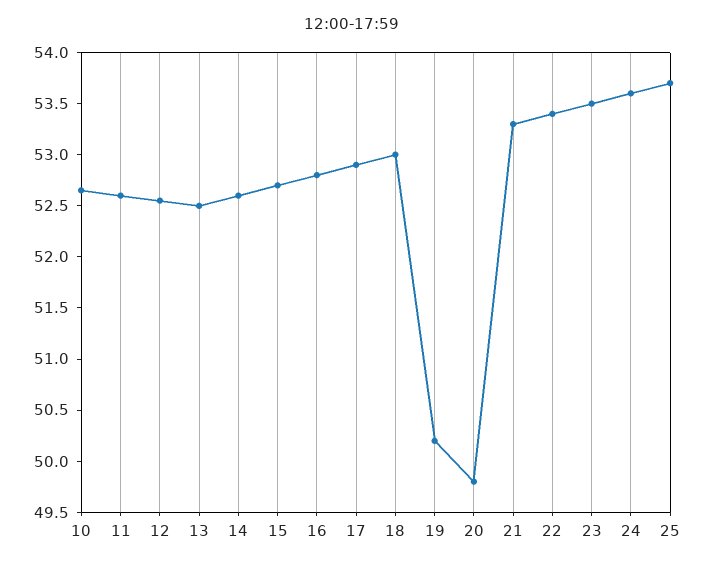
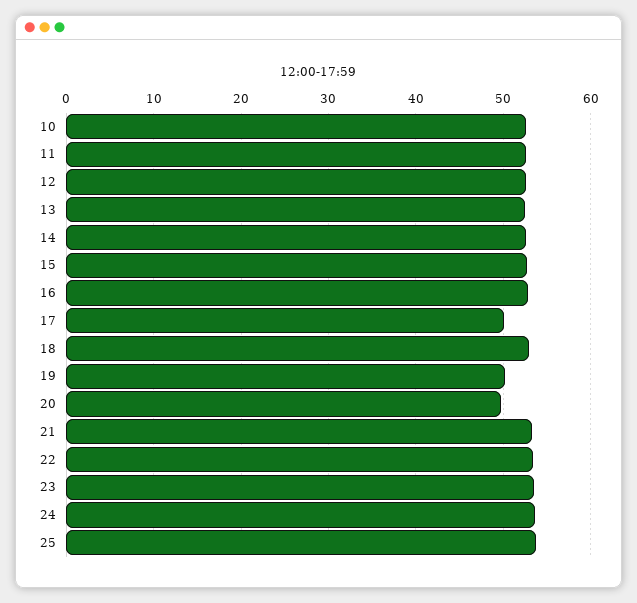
  {
    "10": 52.7,
    "11": 52.6,
    "12": 52.6,
    "13": 52.5,
    "14": 52.6,
    "15": 52.7,
    "16": 52.8,
-   "17": 52.9,
+   "17": 50,
    "18": 53,
    "19": 50.2,
    "20": 49.8,
    "21": 53.3,
    "22": 53.4,
    "23": 53.5,
    "24": 53.6,
    "25": 53.7
  }

